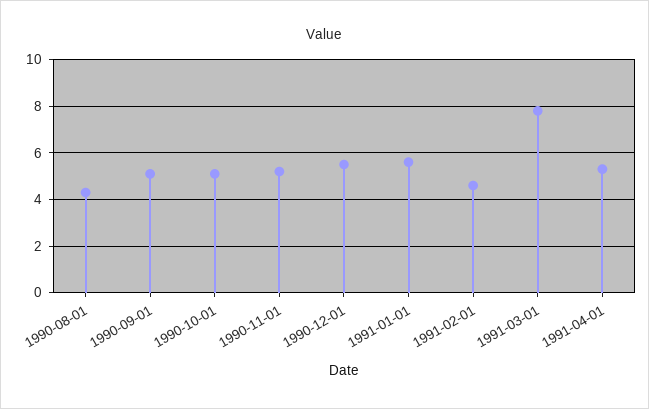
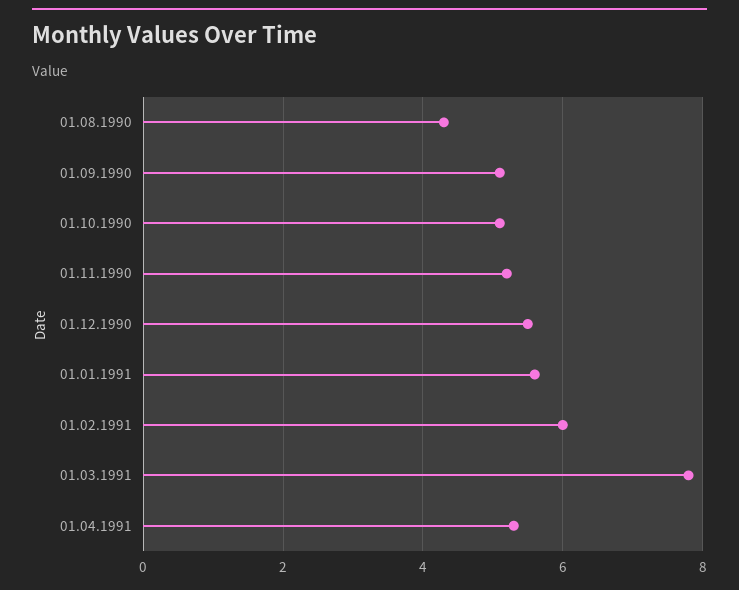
  {
    "1990-08-01": 4.5,
    "1990-09-01": 5,
    "1990-10-01": 5,
    "1990-11-01": 5,
    "1990-12-01": 5.5,
    "1991-01-01": 5.5,
-   "1991-02-01": 4.5,
+   "1991-02-01": 6,
    "1991-03-01": 8,
    "1991-04-01": 5.5
  }

